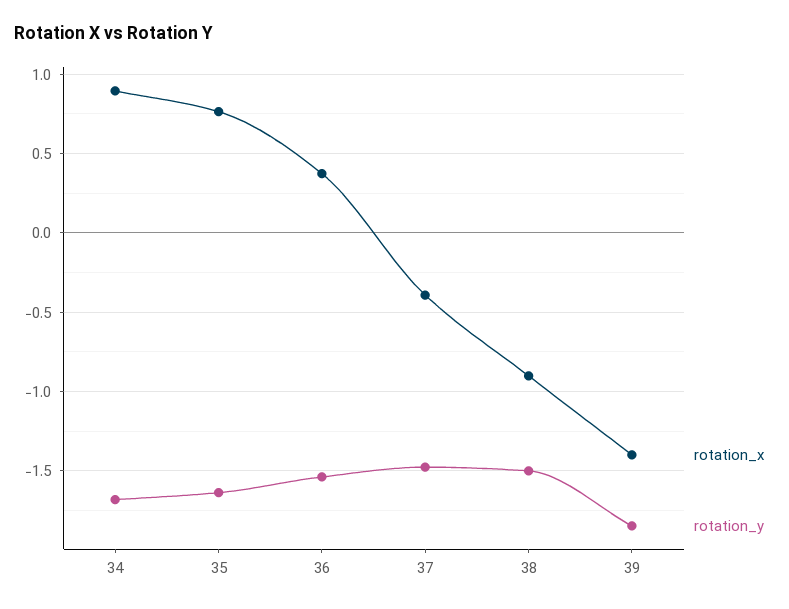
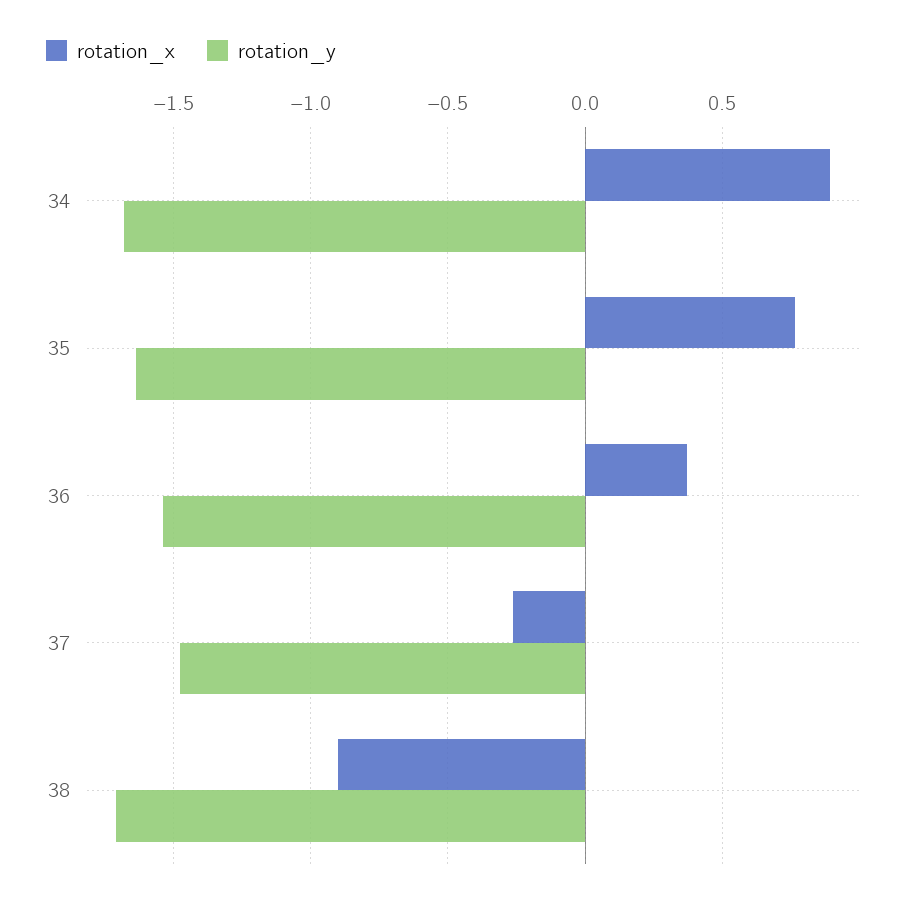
  {
    "rotation_x": {
      "34": 0.9,
      "35": 0.75,
      "36": 0.35,
-     "37": -0.4,
+     "37": -0.25,
-     "38": -0.9,
+     "38": -0.9
-     "39": -1.4
    },
    "rotation_y": {
      "34": -1.7,
      "35": -1.65,
      "36": -1.55,
      "37": -1.5,
-     "38": -1.5,
+     "38": -1.7
-     "39": -1.85
    }
  }

